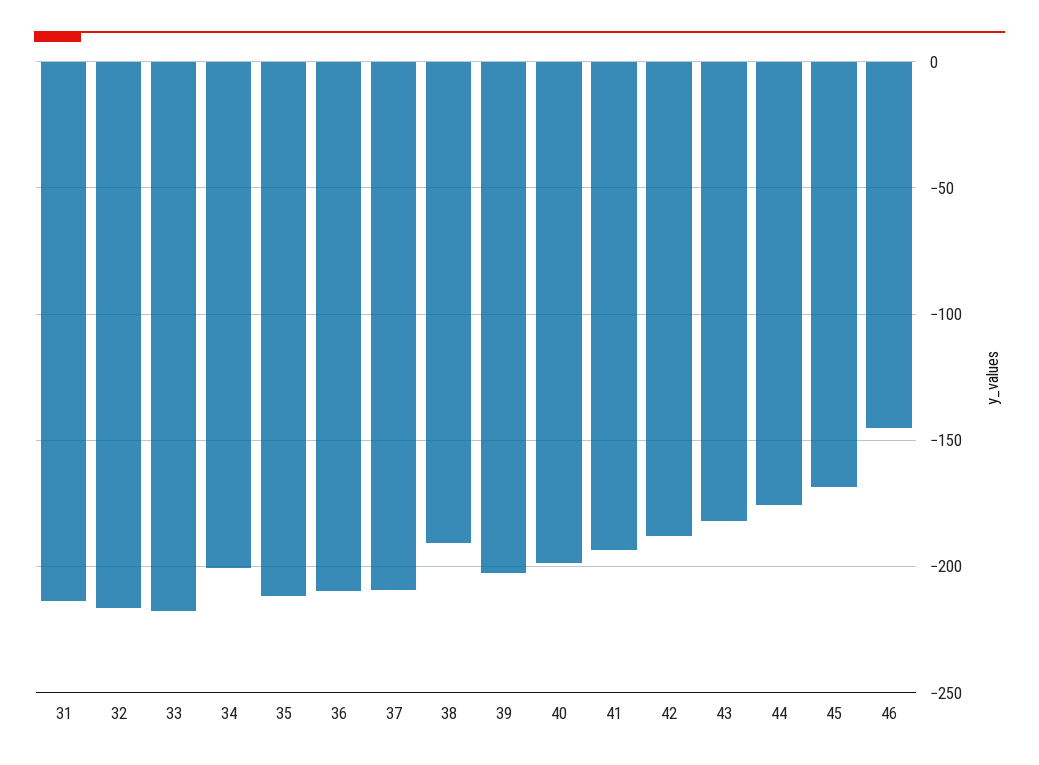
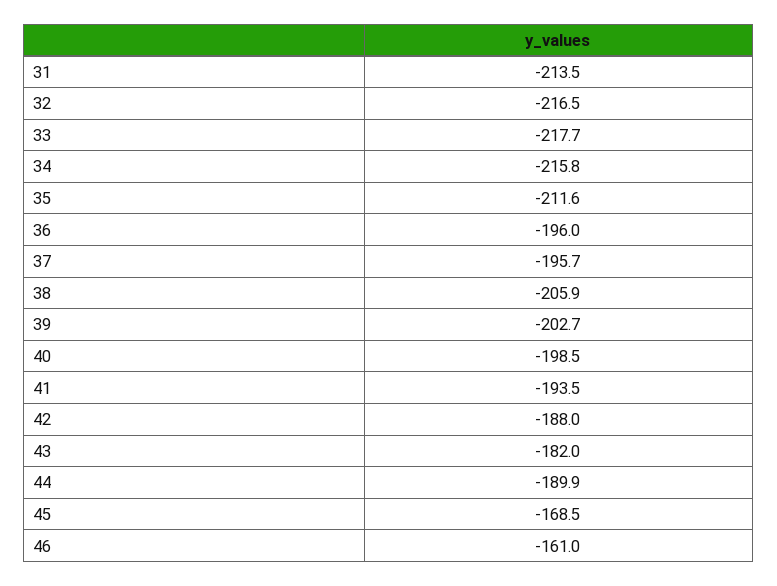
  {
    "31": -213.5,
    "32": -216.5,
    "33": -217.7,
-   "34": -200,
+   "34": -215.8,
    "35": -211.6,
-   "36": -210,
+   "36": -196,
-   "37": -210,
+   "37": -195.7,
-   "38": -190,
+   "38": -205.9,
    "39": -202.7,
    "40": -198.5,
    "41": -193.5,
    "42": -188,
    "43": -182,
-   "44": -175,
+   "44": -189.9,
    "45": -168.5,
-   "46": -145
+   "46": -161
  }

